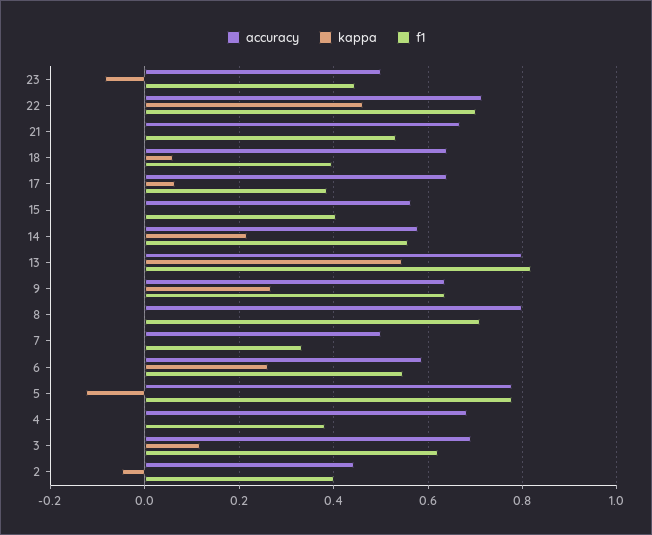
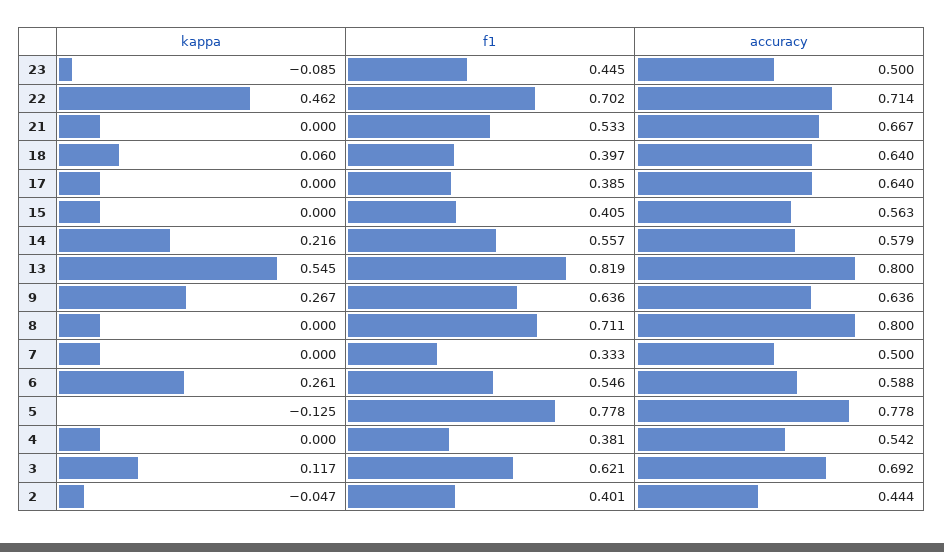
  {
    "accuracy": {
      "23": 0.5,
      "22": 0.714,
      "21": 0.667,
      "18": 0.64,
      "17": 0.64,
      "15": 0.563,
      "14": 0.579,
      "13": 0.8,
      "9": 0.636,
      "8": 0.8,
      "7": 0.5,
      "6": 0.588,
      "5": 0.778,
-     "4": 0.68,
+     "4": 0.542,
      "3": 0.692,
      "2": 0.444
    },
    "kappa": {
      "23": -0.085,
      "22": 0.462,
      "21": 0,
      "18": 0.06,
-     "17": 0.06,
+     "17": 0,
      "15": 0,
      "14": 0.216,
      "13": 0.545,
      "9": 0.267,
      "8": 0,
      "7": 0,
      "6": 0.261,
      "5": -0.125,
      "4": 0,
      "3": 0.117,
      "2": -0.047
    },
    "f1": {
      "23": 0.445,
      "22": 0.702,
      "21": 0.533,
      "18": 0.397,
      "17": 0.385,
      "15": 0.405,
      "14": 0.557,
      "13": 0.819,
      "9": 0.636,
      "8": 0.711,
      "7": 0.333,
      "6": 0.546,
      "5": 0.778,
      "4": 0.381,
      "3": 0.621,
      "2": 0.401
    }
  }

